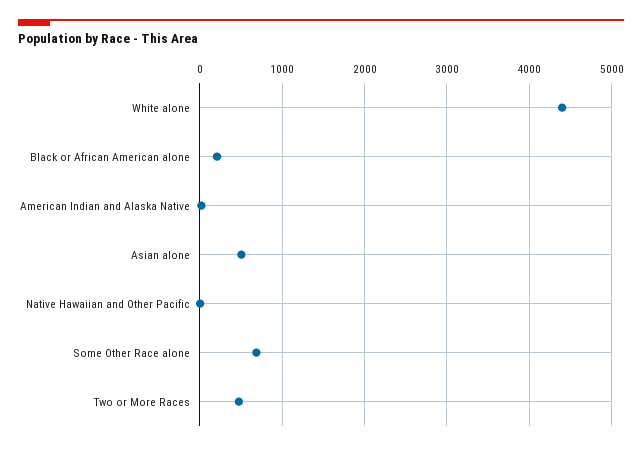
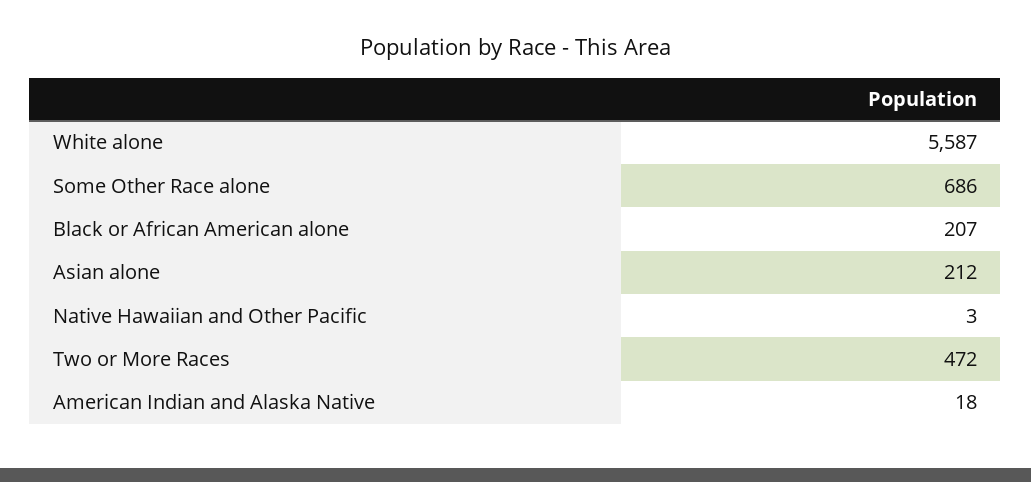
  {
-   "White alone": 4400,
+   "White alone": 5587,
    "Black or African American alone": 207,
    "American Indian and Alaska Native": 18,
-   "Asian alone": 500,
+   "Asian alone": 212,
    "Native Hawaiian and Other Pacific": 3,
    "Some Other Race alone": 686,
    "Two or More Races": 472
  }

